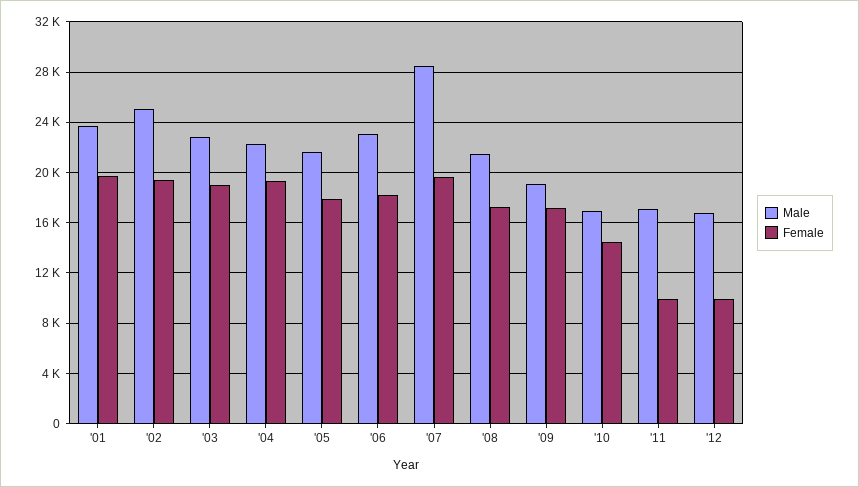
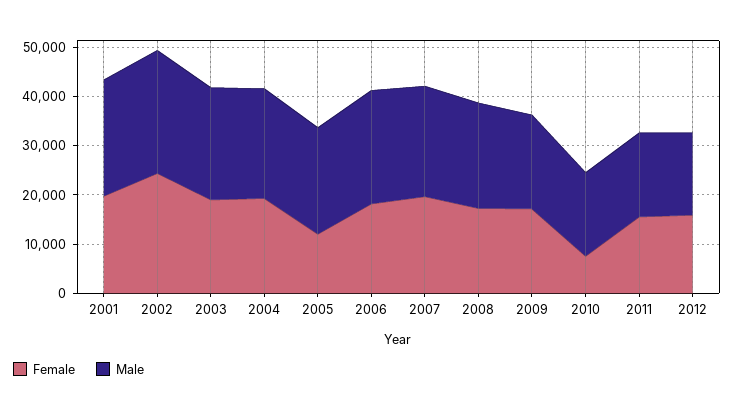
  {
    "Male": {
      "'01": 23500,
      "'02": 25000,
      "'03": 23000,
      "'04": 22500,
      "'05": 21500,
      "'06": 23000,
-     "'07": 28500,
+     "'07": 22000,
      "'08": 21500,
      "'09": 19000,
      "'10": 17000,
      "'11": 17000,
      "'12": 17000
    },
    "Female": {
      "'01": 19500,
-     "'02": 19500,
+     "'02": 24000,
      "'03": 19000,
      "'04": 19500,
-     "'05": 18000,
+     "'05": 12000,
      "'06": 18000,
      "'07": 19500,
      "'08": 17500,
      "'09": 17000,
-     "'10": 14500,
+     "'10": 8000,
-     "'11": 10000,
+     "'11": 16000,
-     "'12": 10000
+     "'12": 16000
    }
  }

